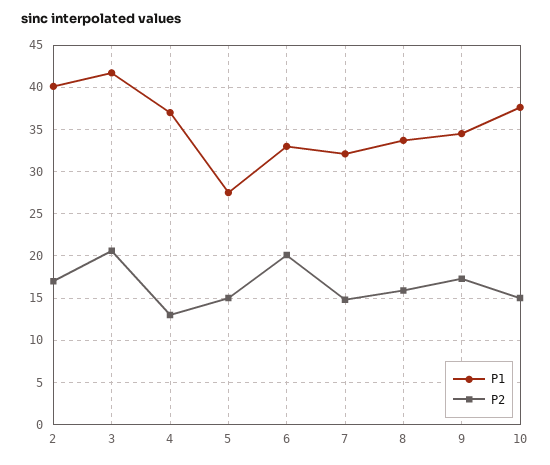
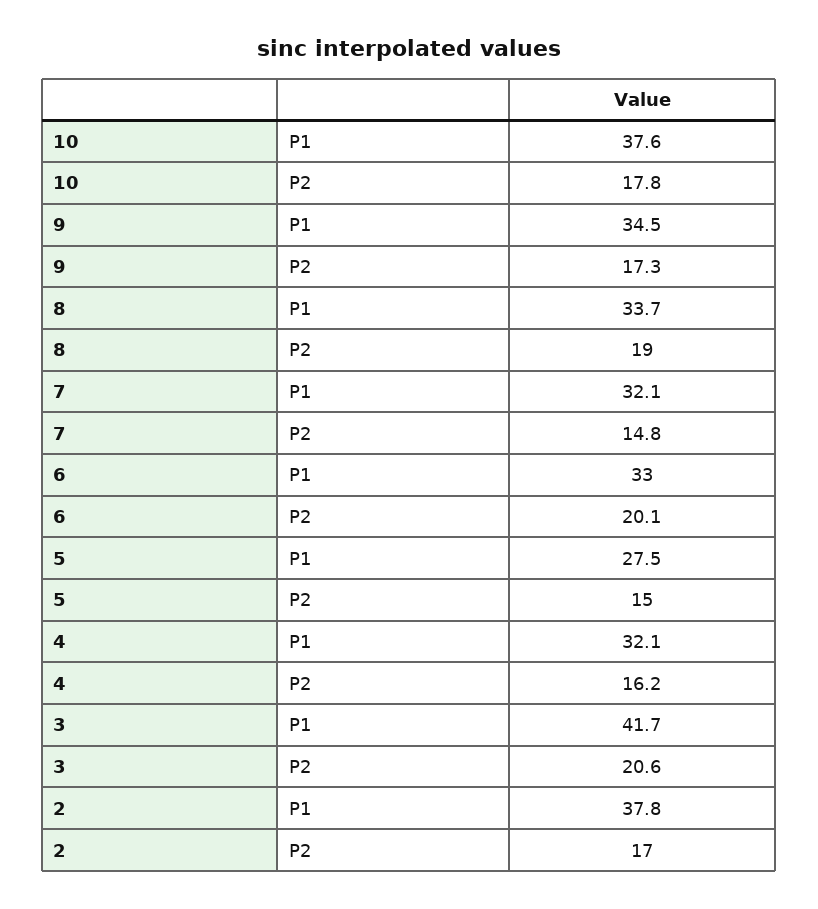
  {
    "P1": {
-     "2": 40,
+     "2": 37.8,
      "3": 41.7,
-     "4": 37,
+     "4": 32.1,
      "5": 27.5,
      "6": 33,
      "7": 32.1,
      "8": 33.7,
      "9": 34.5,
      "10": 37.6
    },
    "P2": {
      "2": 17,
      "3": 20.6,
-     "4": 13,
+     "4": 16.2,
      "5": 15,
      "6": 20.1,
      "7": 14.8,
-     "8": 16,
+     "8": 19,
      "9": 17.3,
-     "10": 15
+     "10": 17.8
    }
  }

